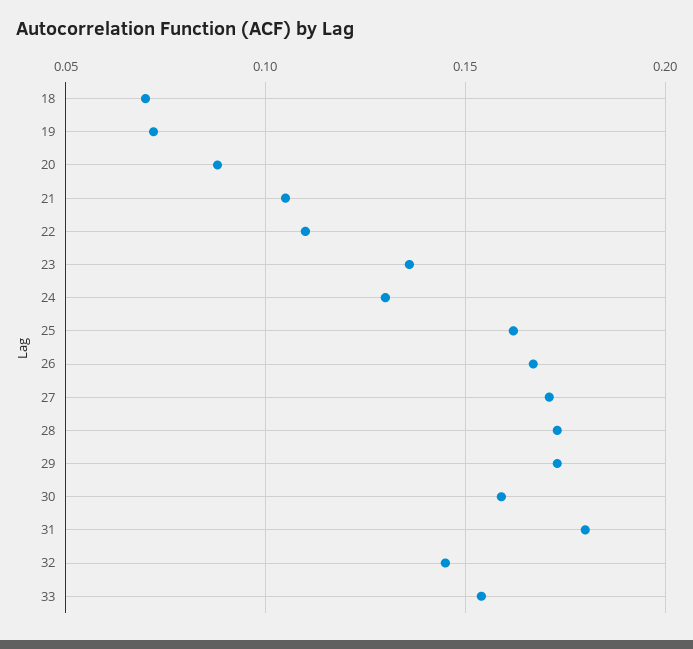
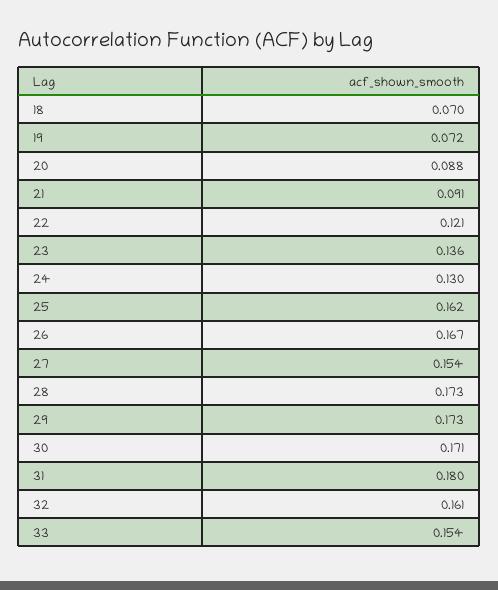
  {
    "18": 0.07,
    "19": 0.072,
    "20": 0.088,
-   "21": 0.105,
+   "21": 0.091,
-   "22": 0.11,
+   "22": 0.121,
    "23": 0.136,
    "24": 0.13,
    "25": 0.162,
    "26": 0.167,
-   "27": 0.17,
+   "27": 0.154,
    "28": 0.173,
    "29": 0.173,
-   "30": 0.16,
+   "30": 0.171,
    "31": 0.18,
-   "32": 0.145,
+   "32": 0.161,
    "33": 0.154
  }

